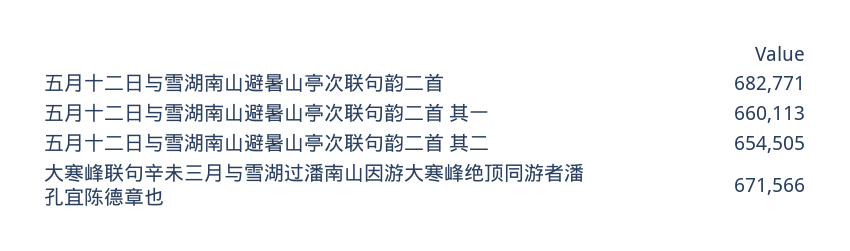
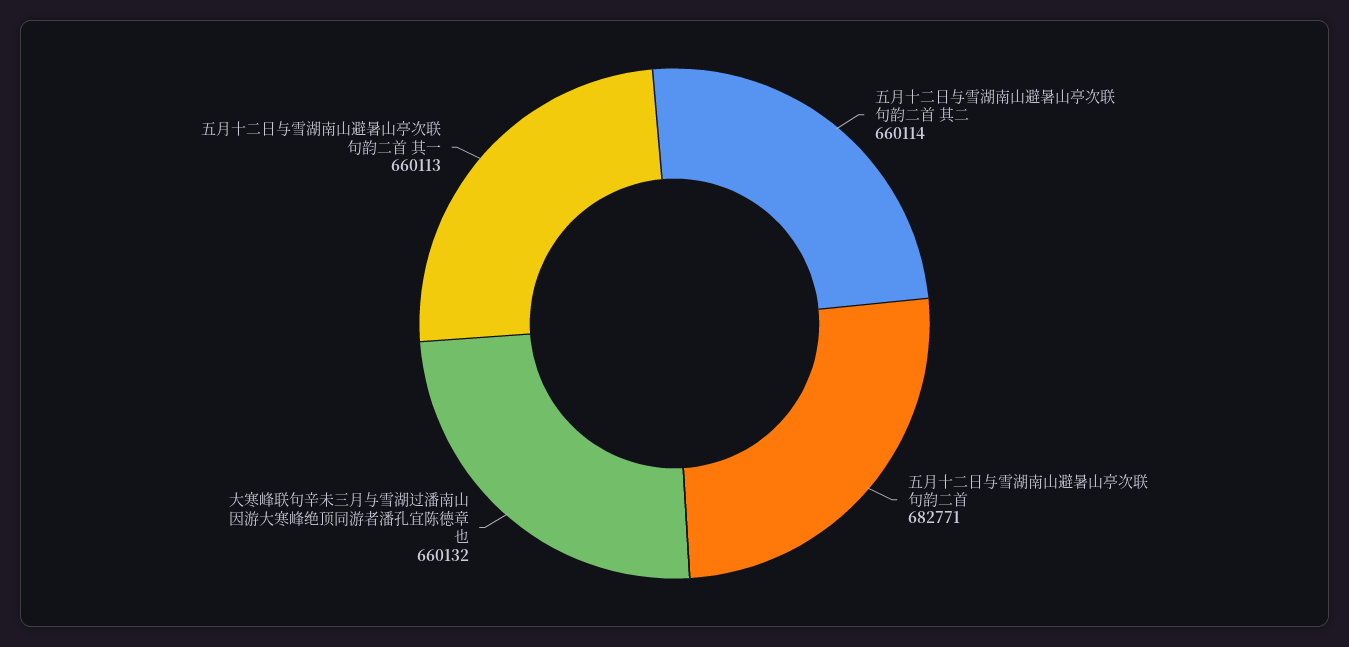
  {
    "五月十二日与雪湖南山避暑山亭次联句韵二首": 682771,
    "五月十二日与雪湖南山避暑山亭次联句韵二首 其一": 660113,
-   "五月十二日与雪湖南山避暑山亭次联句韵二首 其二": 654505,
+   "五月十二日与雪湖南山避暑山亭次联句韵二首 其二": 660114,
-   "大寒峰联句辛未三月与雪湖过潘南山因游大寒峰绝顶同游者潘孔宜陈德章也": 671566
+   "大寒峰联句辛未三月与雪湖过潘南山因游大寒峰绝顶同游者潘孔宜陈德章也": 660132
  }

